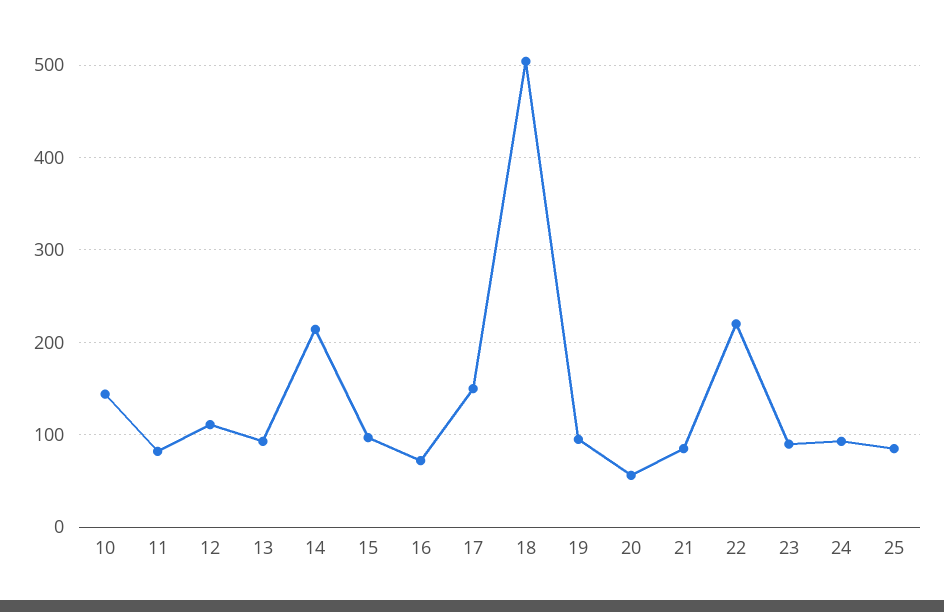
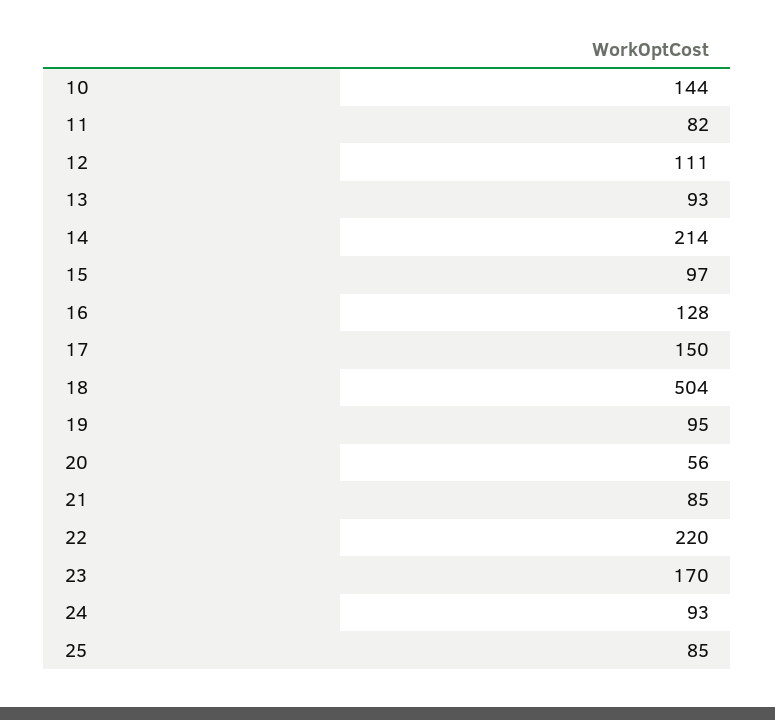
  {
    "10": 144,
    "11": 82,
    "12": 111,
    "13": 93,
    "14": 214,
    "15": 97,
-   "16": 70,
+   "16": 128,
    "17": 150,
    "18": 504,
    "19": 95,
    "20": 56,
    "21": 85,
    "22": 220,
-   "23": 90,
+   "23": 170,
    "24": 93,
    "25": 85
  }

